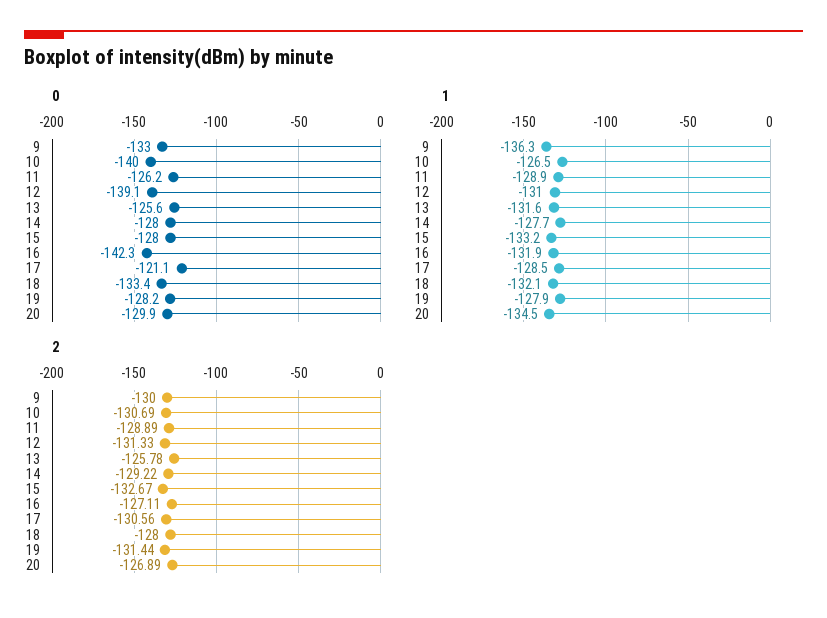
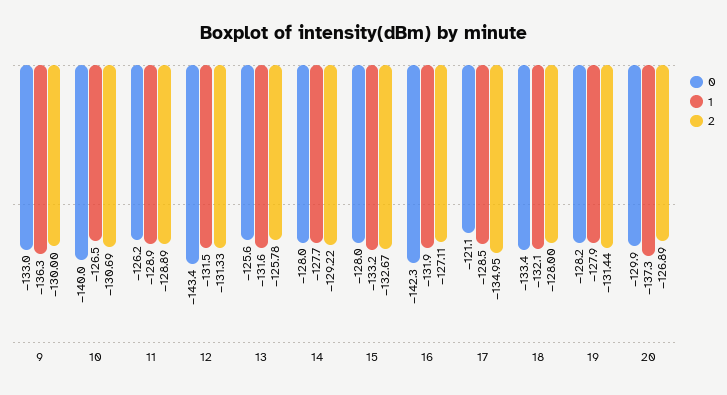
  {
    "0": {
      "9": -133,
      "10": -140,
      "11": -126.2,
-     "12": -139.1,
+     "12": -143.4,
      "13": -125.6,
      "14": -128,
      "15": -128,
      "16": -142.3,
      "17": -121.1,
      "18": -133.4,
      "19": -128.2,
      "20": -129.9
    },
    "1": {
      "9": -136.3,
      "10": -126.5,
      "11": -128.9,
-     "12": -131,
+     "12": -131.5,
      "13": -131.6,
      "14": -127.7,
      "15": -133.2,
      "16": -131.9,
      "17": -128.5,
      "18": -132.1,
      "19": -127.9,
-     "20": -134.5
+     "20": -137.3
    },
    "2": {
      "9": -130,
      "10": -130.69,
      "11": -128.89,
      "12": -131.33,
      "13": -125.78,
      "14": -129.22,
      "15": -132.67,
      "16": -127.11,
-     "17": -130.56,
+     "17": -134.95,
      "18": -128,
      "19": -131.44,
      "20": -126.89
    }
  }

